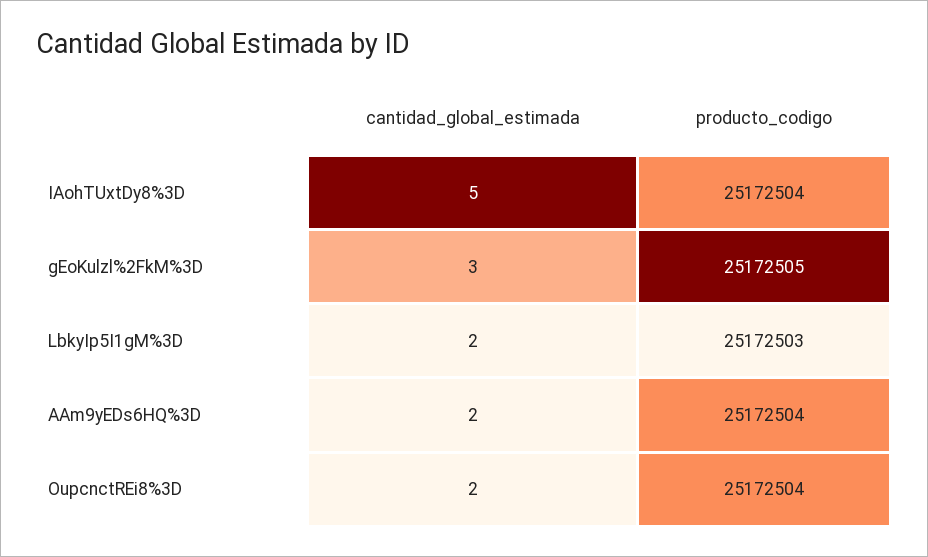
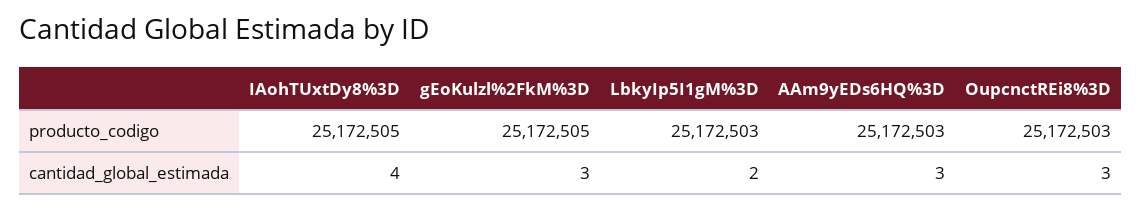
  {
    "cantidad_global_estimada": {
-     "IAohTUxtDy8%3D": 5,
+     "IAohTUxtDy8%3D": 4,
      "gEoKulzl%2FkM%3D": 3,
      "LbkyIp5I1gM%3D": 2,
-     "AAm9yEDs6HQ%3D": 2,
+     "AAm9yEDs6HQ%3D": 3,
-     "OupcnctREi8%3D": 2
+     "OupcnctREi8%3D": 3
    },
    "producto_codigo": {
-     "IAohTUxtDy8%3D": 25172504,
+     "IAohTUxtDy8%3D": 25172505,
      "gEoKulzl%2FkM%3D": 25172505,
      "LbkyIp5I1gM%3D": 25172503,
-     "AAm9yEDs6HQ%3D": 25172504,
+     "AAm9yEDs6HQ%3D": 25172503,
-     "OupcnctREi8%3D": 25172504
+     "OupcnctREi8%3D": 25172503
    }
  }

